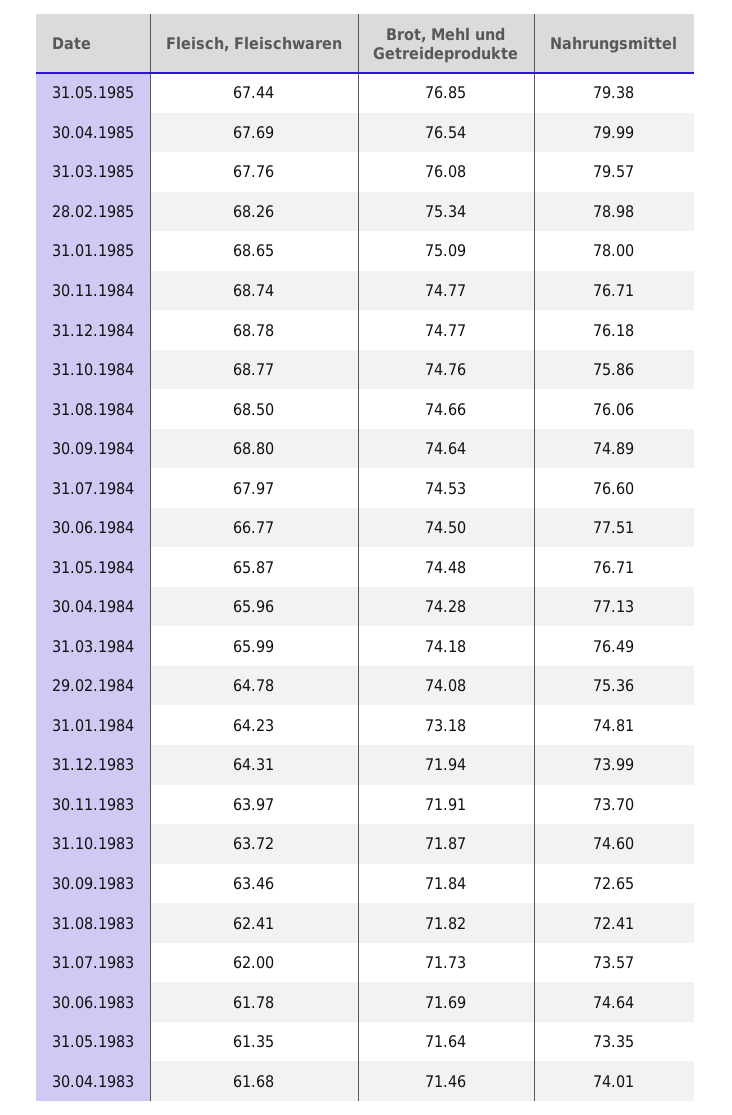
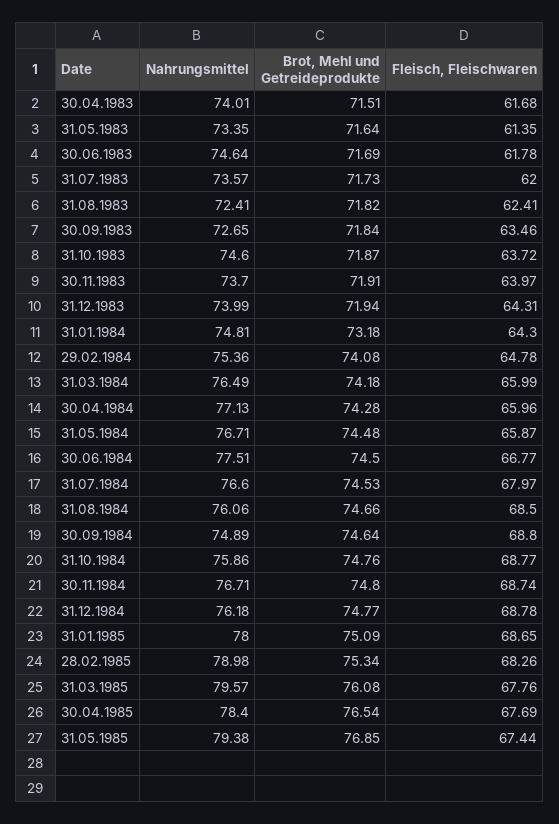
  {
    "Fleisch, Fleischwaren": {
      "31.05.1985": 67.44,
      "30.04.1985": 67.69,
      "31.03.1985": 67.76,
      "28.02.1985": 68.26,
      "31.01.1985": 68.65,
      "30.11.1984": 68.74,
      "31.12.1984": 68.78,
      "31.10.1984": 68.77,
      "31.08.1984": 68.5,
      "30.09.1984": 68.8,
      "31.07.1984": 67.97,
      "30.06.1984": 66.77,
      "31.05.1984": 65.87,
      "30.04.1984": 65.96,
      "31.03.1984": 65.99,
      "29.02.1984": 64.78,
-     "31.01.1984": 64.23,
+     "31.01.1984": 64.3,
      "31.12.1983": 64.31,
      "30.11.1983": 63.97,
      "31.10.1983": 63.72,
      "30.09.1983": 63.46,
      "31.08.1983": 62.41,
      "31.07.1983": 62,
      "30.06.1983": 61.78,
      "31.05.1983": 61.35,
      "30.04.1983": 61.68
    },
    "Brot, Mehl und Getreideprodukte": {
      "31.05.1985": 76.85,
      "30.04.1985": 76.54,
      "31.03.1985": 76.08,
      "28.02.1985": 75.34,
      "31.01.1985": 75.09,
-     "30.11.1984": 74.77,
+     "30.11.1984": 74.8,
      "31.12.1984": 74.77,
      "31.10.1984": 74.76,
      "31.08.1984": 74.66,
      "30.09.1984": 74.64,
      "31.07.1984": 74.53,
      "30.06.1984": 74.5,
      "31.05.1984": 74.48,
      "30.04.1984": 74.28,
      "31.03.1984": 74.18,
      "29.02.1984": 74.08,
      "31.01.1984": 73.18,
      "31.12.1983": 71.94,
      "30.11.1983": 71.91,
      "31.10.1983": 71.87,
      "30.09.1983": 71.84,
      "31.08.1983": 71.82,
      "31.07.1983": 71.73,
      "30.06.1983": 71.69,
      "31.05.1983": 71.64,
-     "30.04.1983": 71.46
+     "30.04.1983": 71.51
    },
    "Nahrungsmittel": {
      "31.05.1985": 79.38,
-     "30.04.1985": 79.99,
+     "30.04.1985": 78.4,
      "31.03.1985": 79.57,
      "28.02.1985": 78.98,
      "31.01.1985": 78,
      "30.11.1984": 76.71,
      "31.12.1984": 76.18,
      "31.10.1984": 75.86,
      "31.08.1984": 76.06,
      "30.09.1984": 74.89,
      "31.07.1984": 76.6,
      "30.06.1984": 77.51,
      "31.05.1984": 76.71,
      "30.04.1984": 77.13,
      "31.03.1984": 76.49,
      "29.02.1984": 75.36,
      "31.01.1984": 74.81,
      "31.12.1983": 73.99,
      "30.11.1983": 73.7,
      "31.10.1983": 74.6,
      "30.09.1983": 72.65,
      "31.08.1983": 72.41,
      "31.07.1983": 73.57,
      "30.06.1983": 74.64,
      "31.05.1983": 73.35,
      "30.04.1983": 74.01
    }
  }

